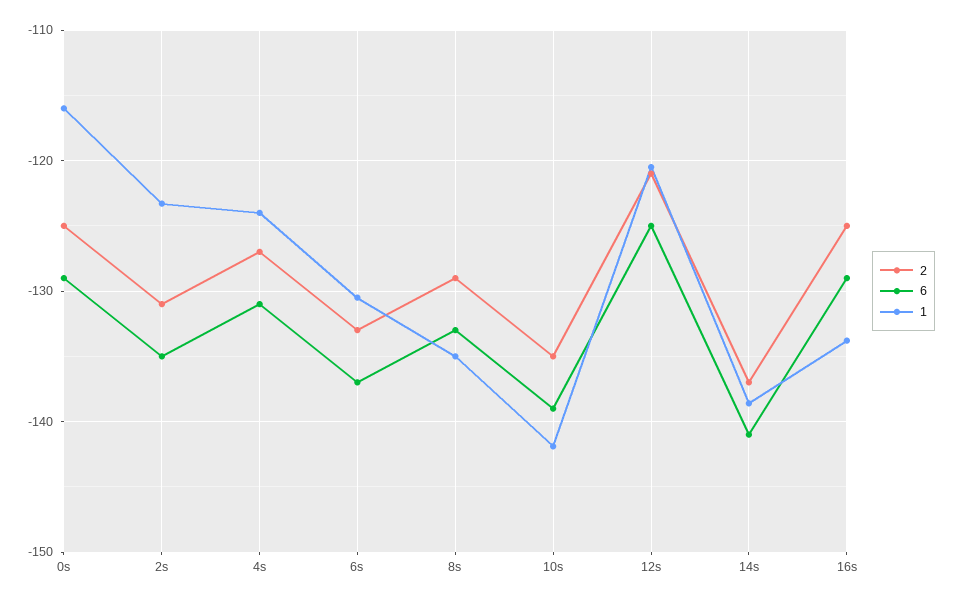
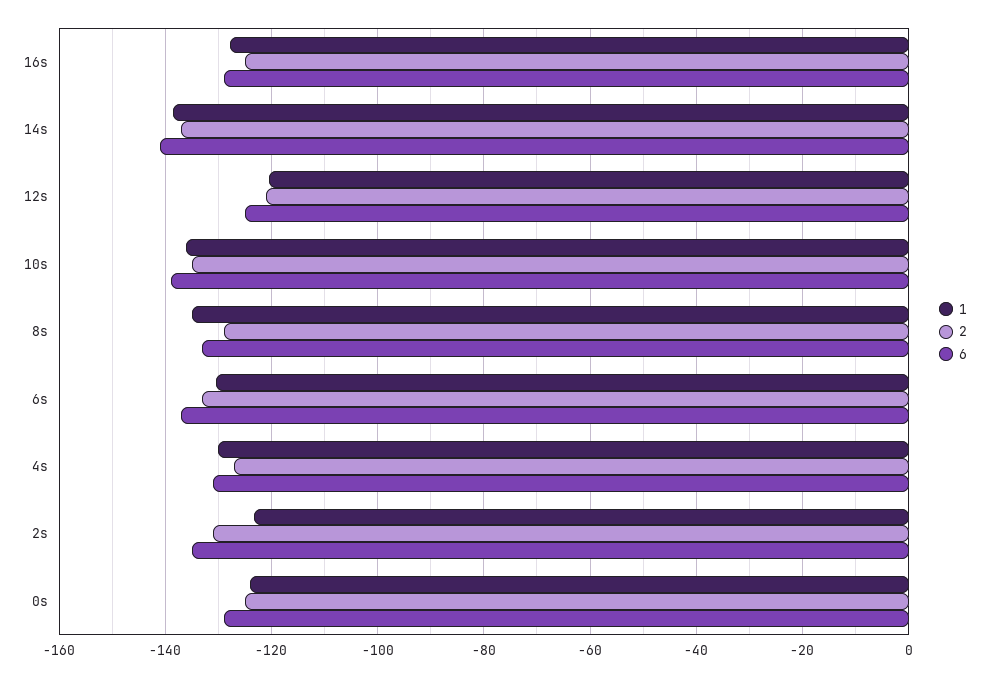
  {
    "2": {
      "0s": -125,
      "2s": -131,
      "4s": -127,
      "6s": -133,
      "8s": -129,
      "10s": -135,
      "12s": -121,
      "14s": -137,
      "16s": -125
    },
    "6": {
      "0s": -129,
      "2s": -135,
      "4s": -131,
      "6s": -137,
      "8s": -133,
      "10s": -139,
      "12s": -125,
      "14s": -141,
      "16s": -129
    },
    "1": {
-     "0s": -116,
+     "0s": -124,
      "2s": -123,
-     "4s": -124,
+     "4s": -130,
      "6s": -131,
      "8s": -135,
-     "10s": -142,
+     "10s": -136,
      "12s": -121,
      "14s": -139,
-     "16s": -134
+     "16s": -128
    }
  }

